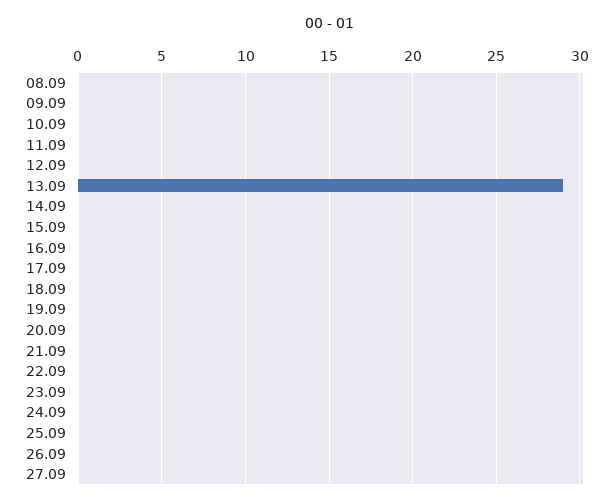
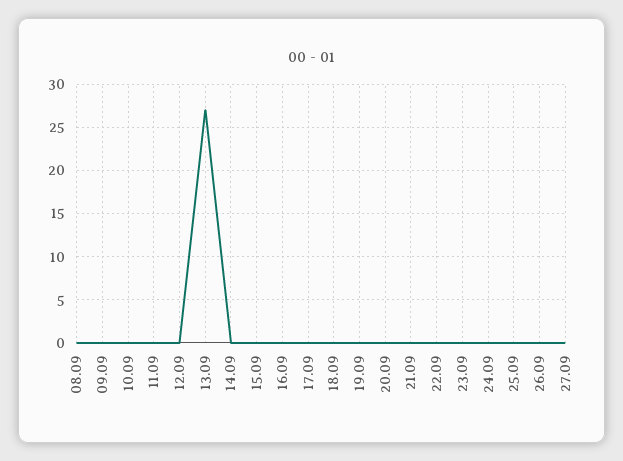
  {
    "08.09": 0,
    "09.09": 0,
    "10.09": 0,
    "11.09": 0,
    "12.09": 0,
-   "13.09": 29,
+   "13.09": 27,
    "14.09": 0,
    "15.09": 0,
    "16.09": 0,
    "17.09": 0,
    "18.09": 0,
    "19.09": 0,
    "20.09": 0,
    "21.09": 0,
    "22.09": 0,
    "23.09": 0,
    "24.09": 0,
    "25.09": 0,
    "26.09": 0,
    "27.09": 0
  }

